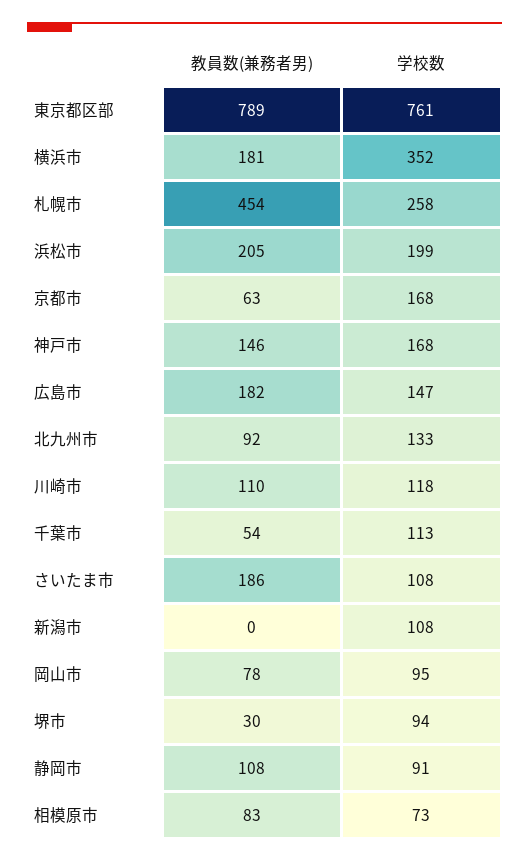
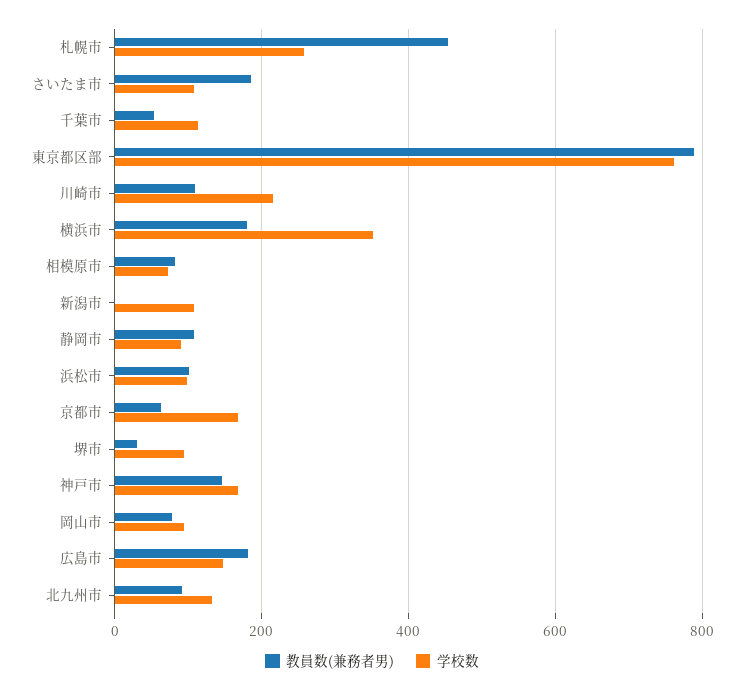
  {
    "教員数(兼務者男)": {
      "東京都区部": 789,
      "横浜市": 181,
      "札幌市": 454,
-     "浜松市": 205,
+     "浜松市": 100,
      "京都市": 63,
      "神戸市": 146,
      "広島市": 182,
      "北九州市": 92,
      "川崎市": 110,
      "千葉市": 54,
      "さいたま市": 186,
      "新潟市": 0,
      "岡山市": 78,
      "堺市": 30,
      "静岡市": 108,
      "相模原市": 83
    },
    "学校数": {
      "東京都区部": 761,
      "横浜市": 352,
      "札幌市": 258,
-     "浜松市": 199,
+     "浜松市": 100,
      "京都市": 168,
      "神戸市": 168,
      "広島市": 147,
      "北九州市": 133,
-     "川崎市": 118,
+     "川崎市": 220,
      "千葉市": 113,
      "さいたま市": 108,
      "新潟市": 108,
      "岡山市": 95,
      "堺市": 94,
      "静岡市": 91,
      "相模原市": 73
    }
  }

